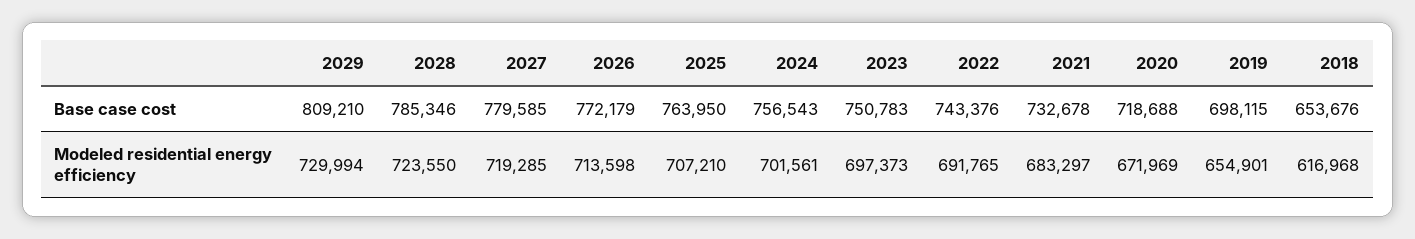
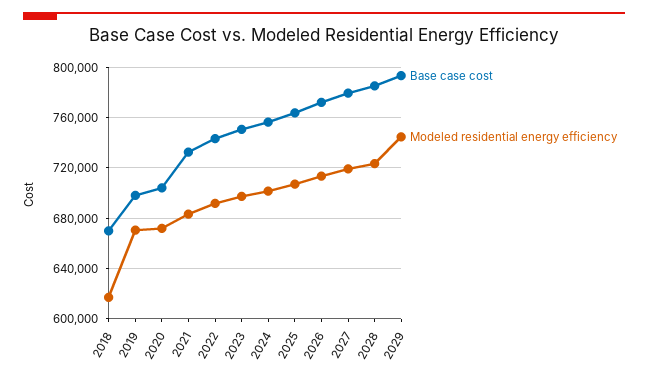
  {
    "Base case cost": {
-     "2029": 809210,
+     "2029": 795000,
      "2028": 785346,
      "2027": 779585,
      "2026": 772179,
      "2025": 763950,
      "2024": 756543,
      "2023": 750783,
      "2022": 743376,
      "2021": 732678,
-     "2020": 718688,
+     "2020": 705000,
      "2019": 698115,
-     "2018": 653676
+     "2018": 670000
    },
    "Modeled residential energy efficiency": {
-     "2029": 729994,
+     "2029": 745000,
      "2028": 723550,
      "2027": 719285,
      "2026": 713598,
      "2025": 707210,
      "2024": 701561,
      "2023": 697373,
      "2022": 691765,
      "2021": 683297,
      "2020": 671969,
-     "2019": 654901,
+     "2019": 670000,
      "2018": 616968
    }
  }

